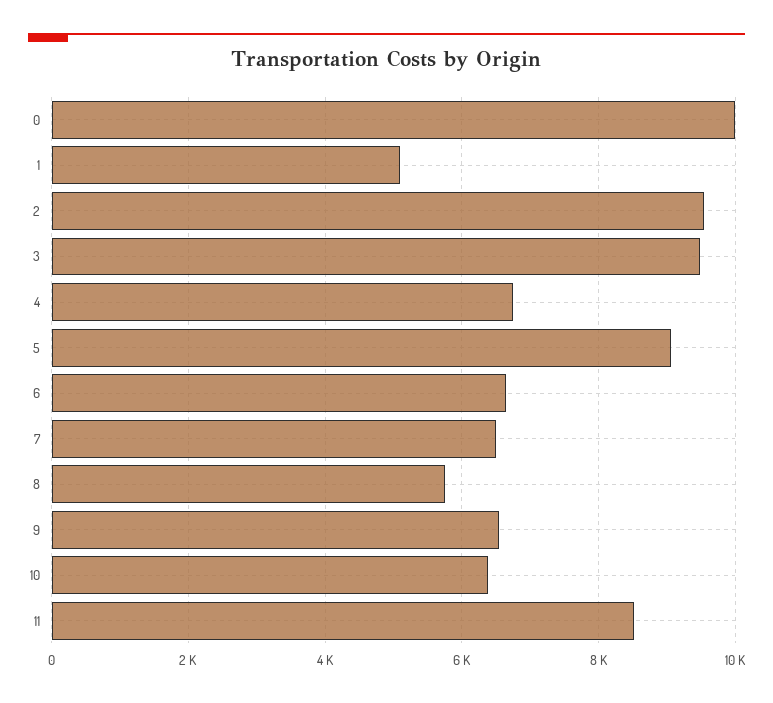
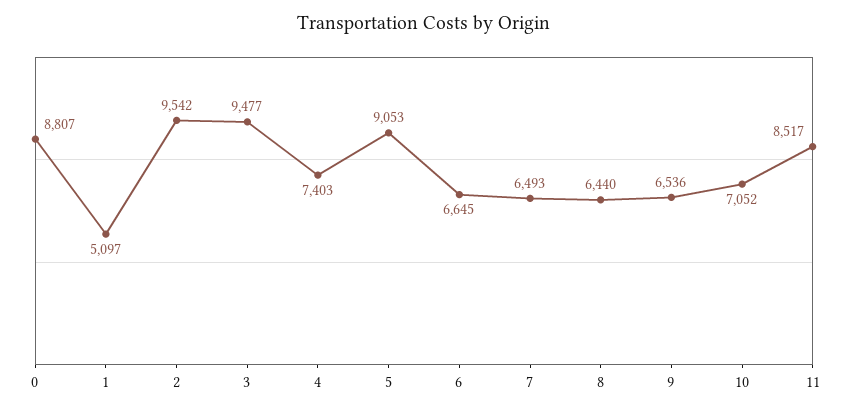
  {
-   "0": 10000,
+   "0": 8807,
    "1": 5097,
    "2": 9542,
    "3": 9477,
-   "4": 6800,
+   "4": 7403,
    "5": 9053,
    "6": 6645,
    "7": 6493,
-   "8": 5800,
+   "8": 6440,
    "9": 6536,
-   "10": 6400,
+   "10": 7052,
    "11": 8517
  }

